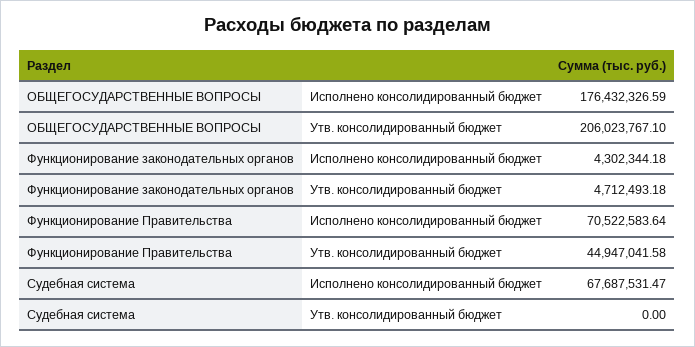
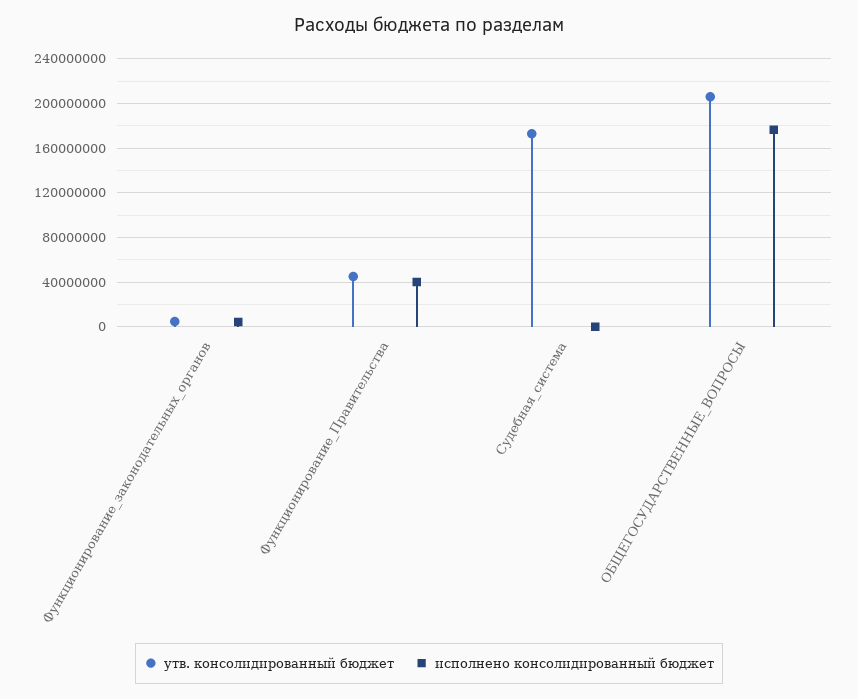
  {
    "Исполнено консолидированный бюджет": {
      "ОБЩЕГОСУДАРСТВЕННЫЕ ВОПРОСЫ": 176432326.59,
      "Функционирование законодательных органов": 4302344.18,
-     "Функционирование Правительства": 70522583.64,
+     "Функционирование Правительства": 40000000,
-     "Судебная система": 67687531.47
+     "Судебная система": 0
    },
    "Утв. консолидированный бюджет": {
      "ОБЩЕГОСУДАРСТВЕННЫЕ ВОПРОСЫ": 206023767.1,
      "Функционирование законодательных органов": 4712493.18,
      "Функционирование Правительства": 44947041.58,
-     "Судебная система": 0
+     "Судебная система": 170000000
    }
  }

